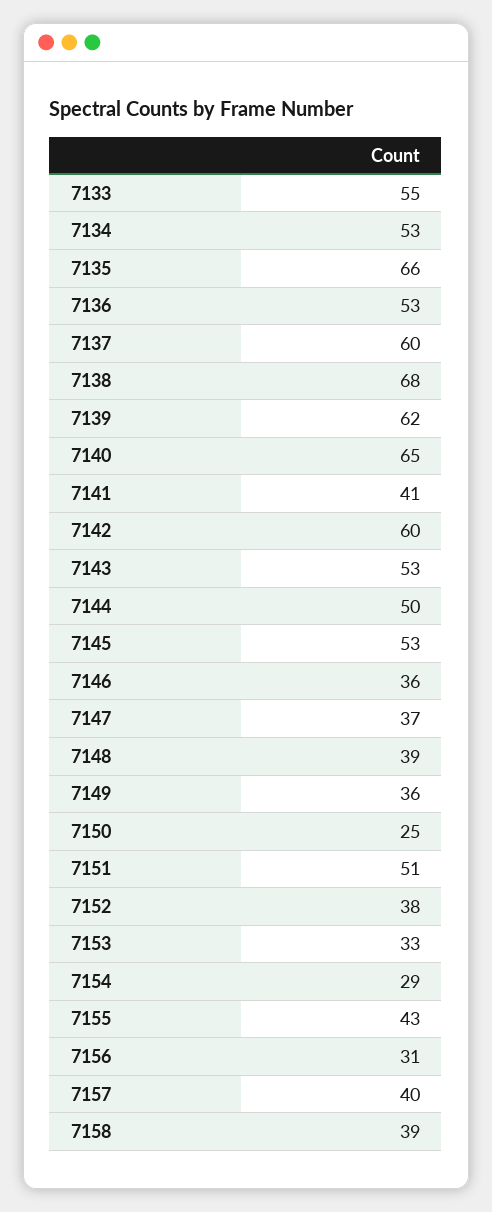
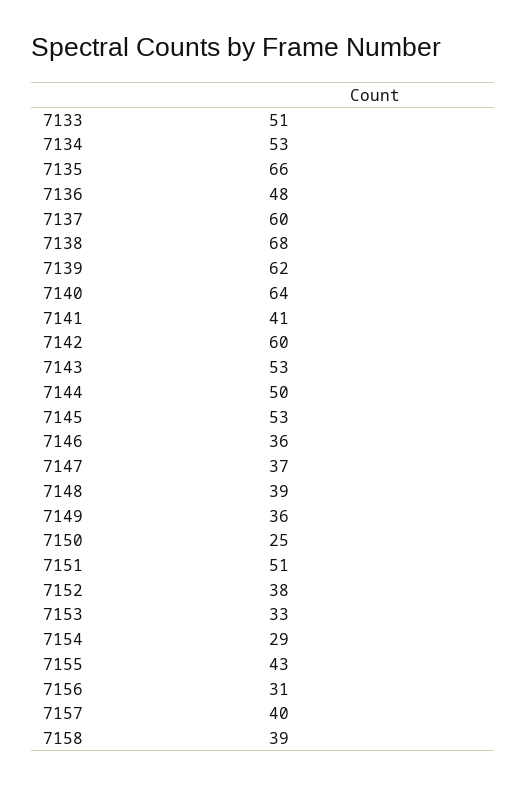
  {
-   "7133": 55,
+   "7133": 51,
    "7134": 53,
    "7135": 66,
-   "7136": 53,
+   "7136": 48,
    "7137": 60,
    "7138": 68,
    "7139": 62,
-   "7140": 65,
+   "7140": 64,
    "7141": 41,
    "7142": 60,
    "7143": 53,
    "7144": 50,
    "7145": 53,
    "7146": 36,
    "7147": 37,
    "7148": 39,
    "7149": 36,
    "7150": 25,
    "7151": 51,
    "7152": 38,
    "7153": 33,
    "7154": 29,
    "7155": 43,
    "7156": 31,
    "7157": 40,
    "7158": 39
  }

